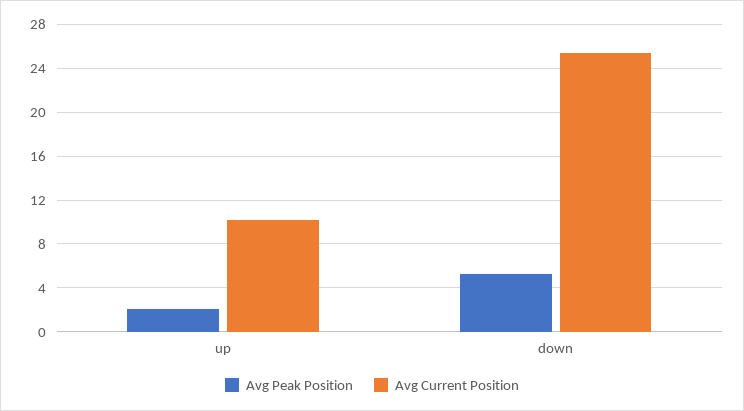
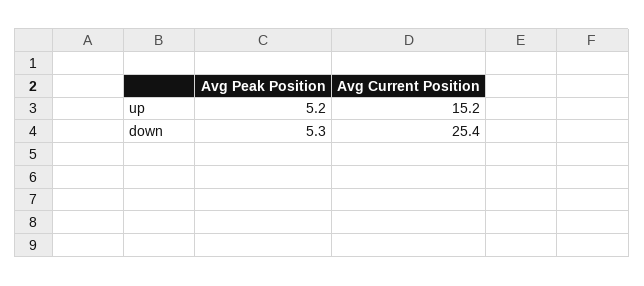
  {
    "Avg Peak Position": {
-     "up": 2,
+     "up": 5.2,
      "down": 5.3
    },
    "Avg Current Position": {
-     "up": 10,
+     "up": 15.2,
      "down": 25.4
    }
  }

